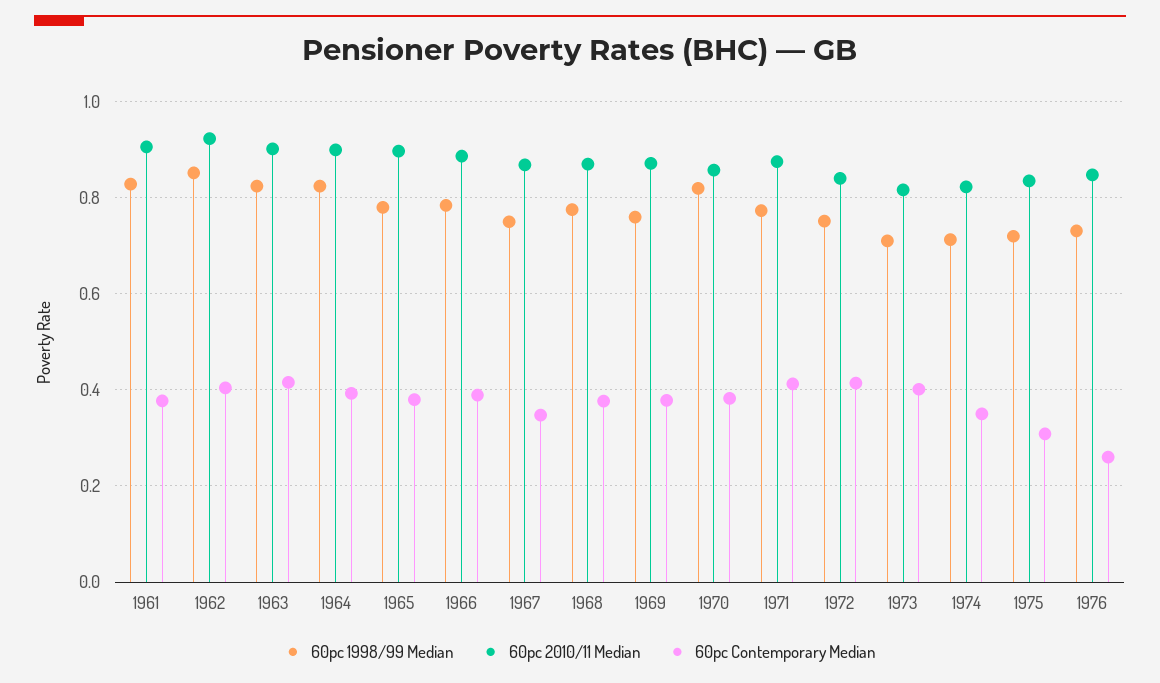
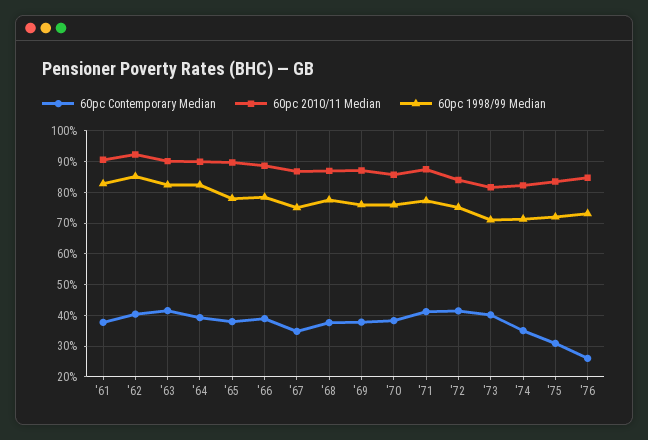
  {
    "60pc 1998/99 Median": {
      "1961": 0.82,
      "1962": 0.86,
      "1963": 0.82,
      "1964": 0.82,
      "1965": 0.78,
      "1966": 0.78,
      "1967": 0.74,
      "1968": 0.78,
      "1969": 0.76,
-     "1970": 0.82,
+     "1970": 0.76,
      "1971": 0.78,
      "1972": 0.76,
      "1973": 0.72,
      "1974": 0.72,
      "1975": 0.72,
      "1976": 0.74
    },
    "60pc 2010/11 Median": {
      "1961": 0.9,
      "1962": 0.92,
      "1963": 0.9,
      "1964": 0.9,
      "1965": 0.9,
      "1966": 0.88,
      "1967": 0.86,
      "1968": 0.86,
      "1969": 0.88,
      "1970": 0.86,
      "1971": 0.88,
      "1972": 0.84,
      "1973": 0.82,
      "1974": 0.82,
      "1975": 0.84,
      "1976": 0.84
    },
    "60pc Contemporary Median": {
      "1961": 0.38,
      "1962": 0.4,
      "1963": 0.42,
      "1964": 0.4,
      "1965": 0.38,
      "1966": 0.38,
      "1967": 0.34,
      "1968": 0.38,
      "1969": 0.38,
      "1970": 0.38,
      "1971": 0.42,
      "1972": 0.42,
      "1973": 0.4,
      "1974": 0.36,
      "1975": 0.3,
      "1976": 0.26
    }
  }

